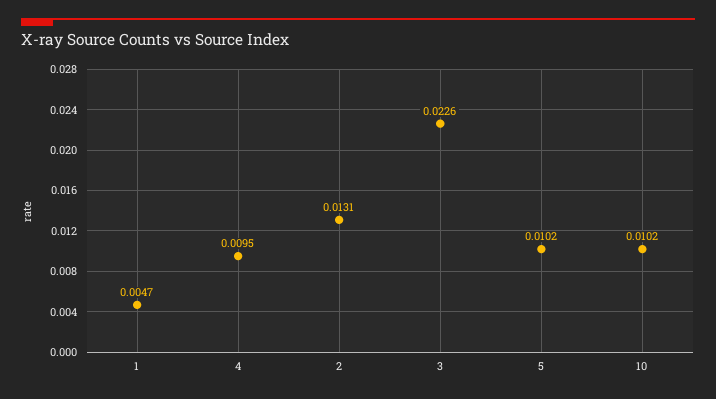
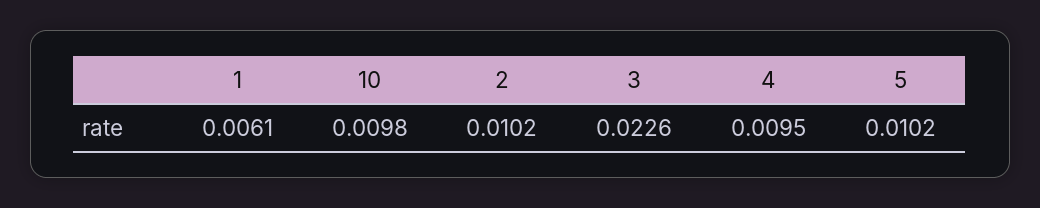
  {
-   "1": 0.0047,
+   "1": 0.0061,
    "4": 0.0095,
-   "2": 0.0131,
+   "2": 0.0102,
    "3": 0.0226,
    "5": 0.0102,
-   "10": 0.0102
+   "10": 0.0098
  }

